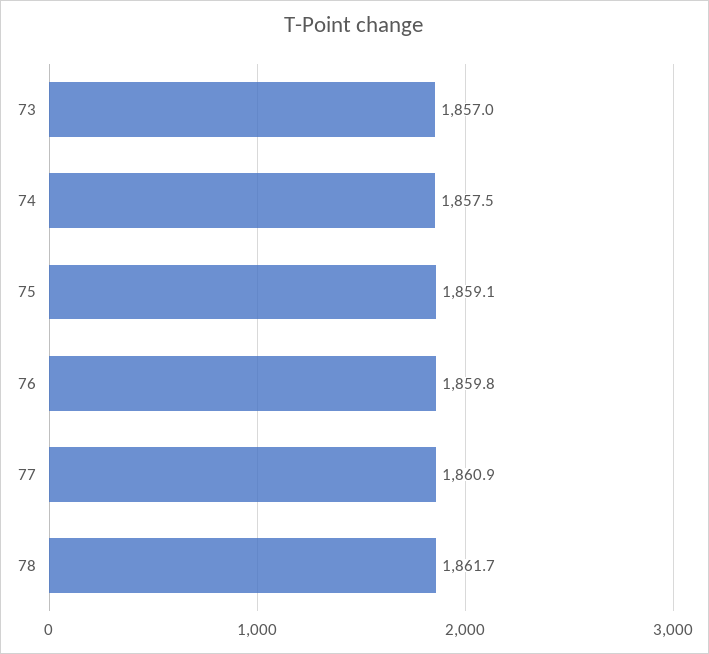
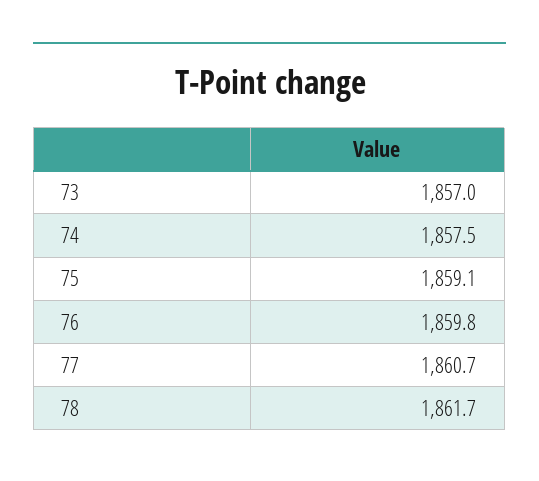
  {
    "73": 1857,
    "74": 1857.5,
    "75": 1859.1,
    "76": 1859.8,
-   "77": 1860.9,
+   "77": 1860.7,
    "78": 1861.7
  }

